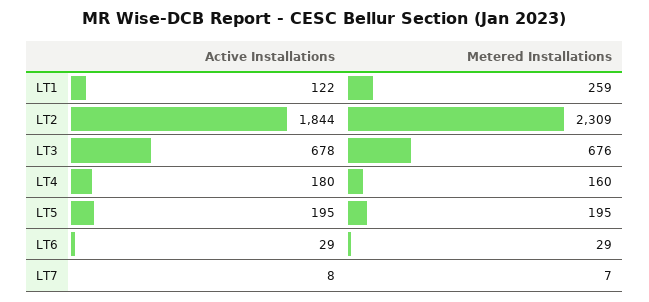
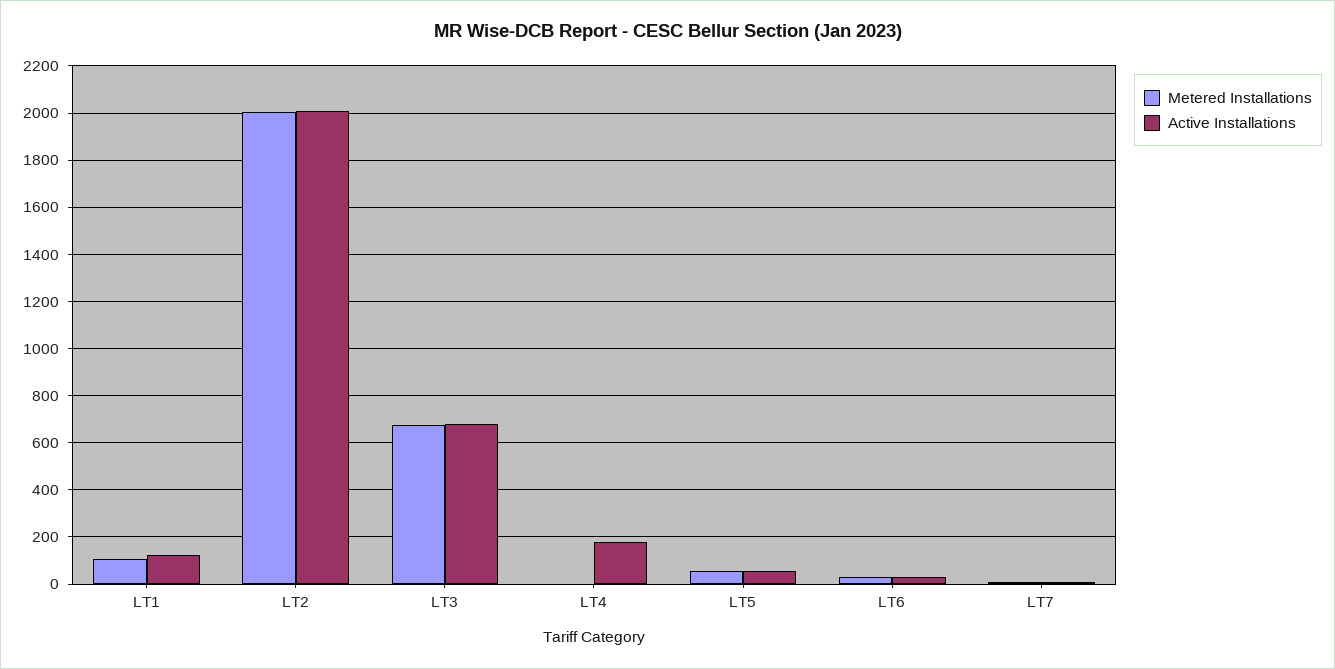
  {
    "Active Installations": {
      "LT1": 122,
-     "LT2": 1844,
+     "LT2": 2000,
      "LT3": 678,
      "LT4": 180,
-     "LT5": 195,
+     "LT5": 50,
      "LT6": 29,
      "LT7": 8
    },
    "Metered Installations": {
-     "LT1": 259,
+     "LT1": 100,
-     "LT2": 2309,
+     "LT2": 2000,
      "LT3": 676,
-     "LT4": 160,
+     "LT4": 0,
-     "LT5": 195,
+     "LT5": 50,
      "LT6": 29,
      "LT7": 7
    }
  }

